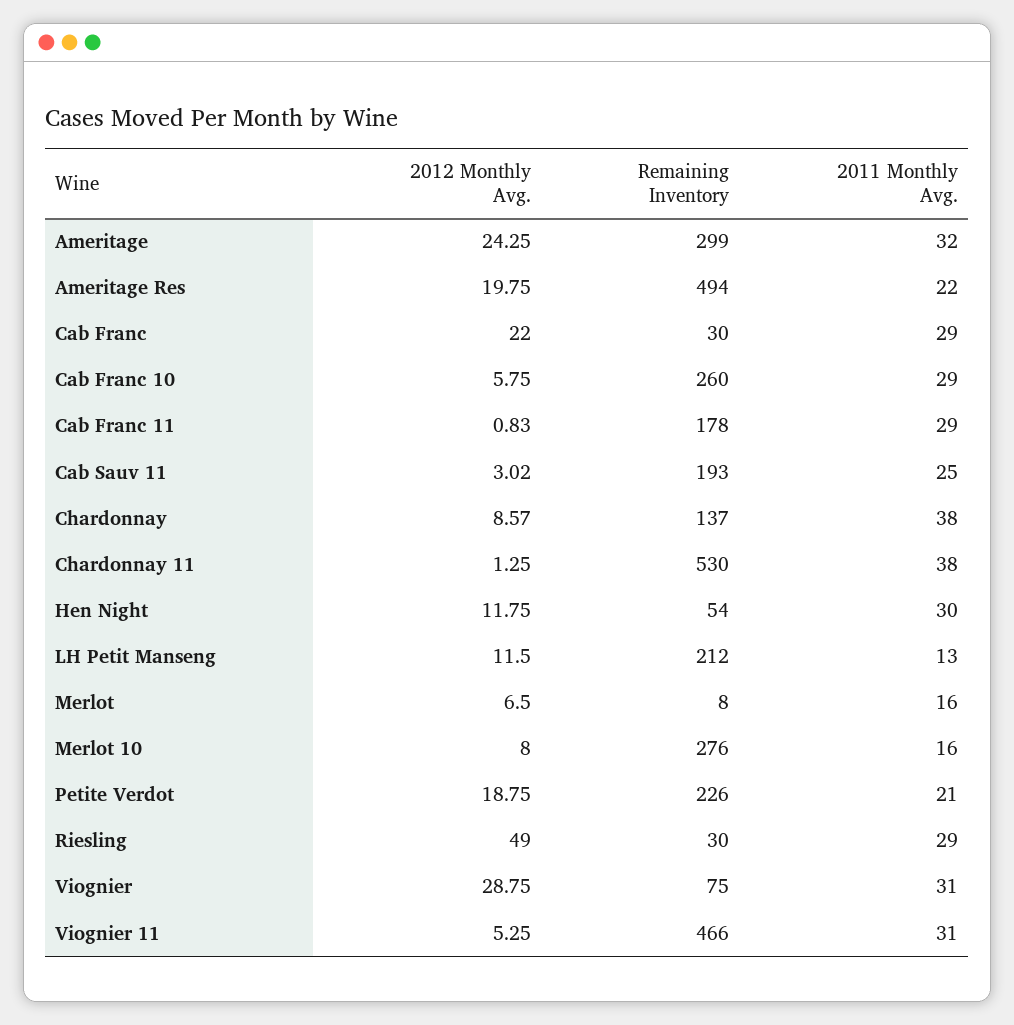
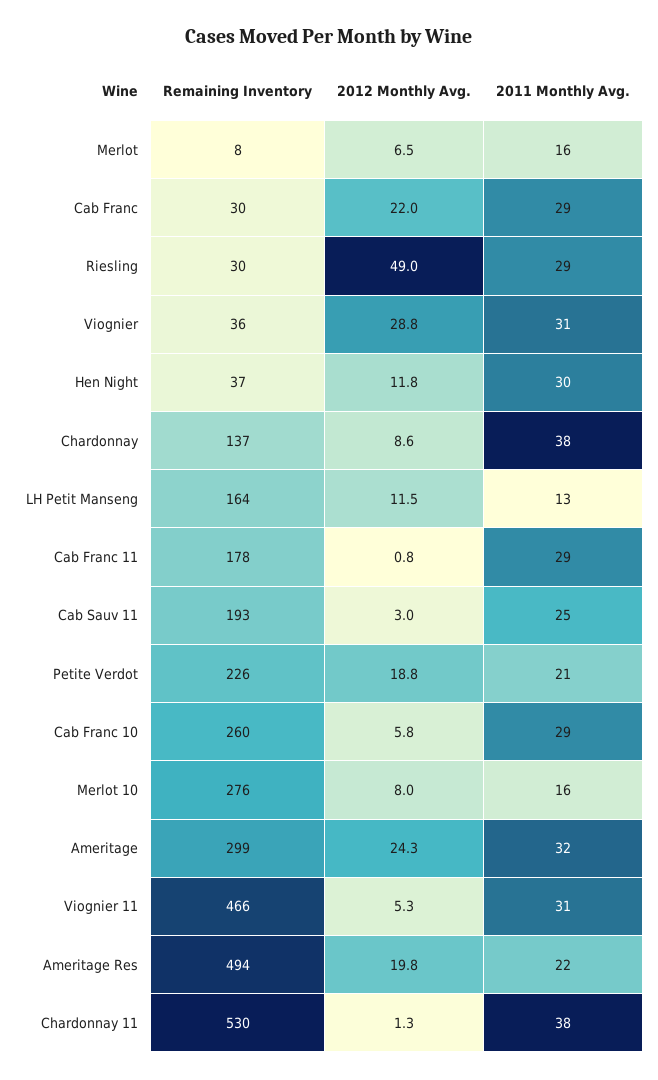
  {
    "2012 Monthly Avg.": {
      "Ameritage": 24.25,
      "Ameritage Res": 19.75,
      "Cab Franc": 22,
      "Cab Franc 10": 5.75,
      "Cab Franc 11": 0.83,
      "Cab Sauv 11": 3.02,
      "Chardonnay": 8.57,
      "Chardonnay 11": 1.25,
      "Hen Night": 11.75,
      "LH Petit Manseng": 11.5,
      "Merlot": 6.5,
      "Merlot 10": 8,
      "Petite Verdot": 18.75,
      "Riesling": 49,
      "Viognier": 28.75,
      "Viognier 11": 5.25
    },
    "Remaining Inventory": {
      "Ameritage": 299,
      "Ameritage Res": 494,
      "Cab Franc": 30,
      "Cab Franc 10": 260,
      "Cab Franc 11": 178,
      "Cab Sauv 11": 193,
      "Chardonnay": 137,
      "Chardonnay 11": 530,
-     "Hen Night": 54,
+     "Hen Night": 37,
-     "LH Petit Manseng": 212,
+     "LH Petit Manseng": 164,
      "Merlot": 8,
      "Merlot 10": 276,
      "Petite Verdot": 226,
      "Riesling": 30,
-     "Viognier": 75,
+     "Viognier": 36,
      "Viognier 11": 466
    },
    "2011 Monthly Avg.": {
      "Ameritage": 32,
      "Ameritage Res": 22,
      "Cab Franc": 29,
      "Cab Franc 10": 29,
      "Cab Franc 11": 29,
      "Cab Sauv 11": 25,
      "Chardonnay": 38,
      "Chardonnay 11": 38,
      "Hen Night": 30,
      "LH Petit Manseng": 13,
      "Merlot": 16,
      "Merlot 10": 16,
      "Petite Verdot": 21,
      "Riesling": 29,
      "Viognier": 31,
      "Viognier 11": 31
    }
  }

